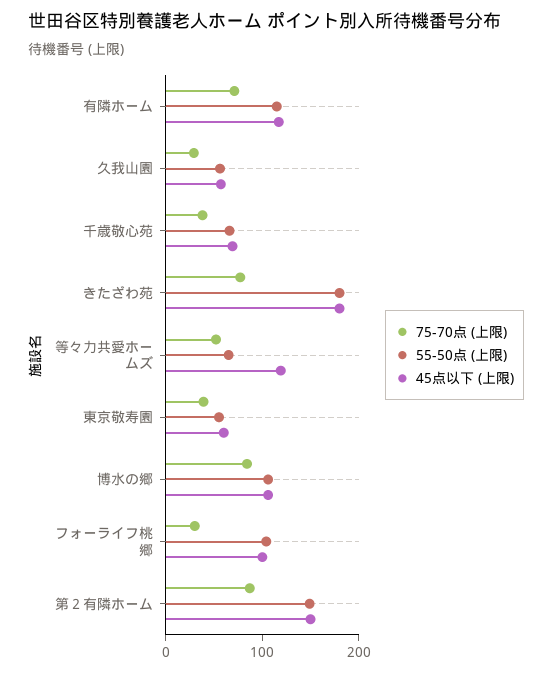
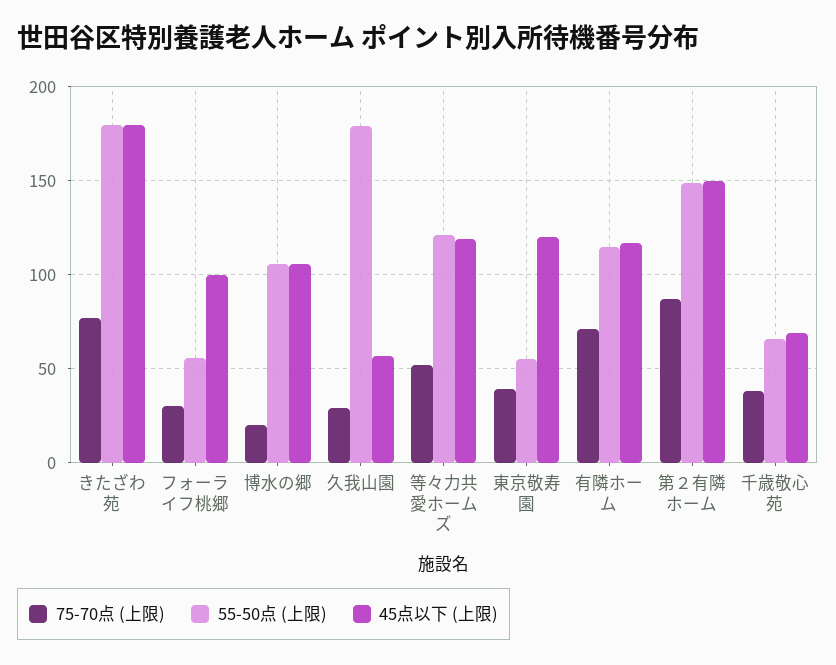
  {
    "75-70点 (上限)": {
      "有隣ホーム": 70,
      "久我山園": 30,
      "千歳敬心苑": 40,
      "きたざわ苑": 75,
      "等々力共愛ホームズ": 50,
      "東京敬寿園": 40,
-     "博水の郷": 80,
+     "博水の郷": 20,
      "フォーライフ桃郷": 30,
      "第２有隣ホーム": 85
    },
    "55-50点 (上限)": {
      "有隣ホーム": 115,
-     "久我山園": 60,
+     "久我山園": 180,
      "千歳敬心苑": 65,
      "きたざわ苑": 180,
-     "等々力共愛ホームズ": 60,
+     "等々力共愛ホームズ": 120,
      "東京敬寿園": 55,
      "博水の郷": 105,
-     "フォーライフ桃郷": 100,
+     "フォーライフ桃郷": 55,
      "第２有隣ホーム": 150
    },
    "45点以下 (上限)": {
      "有隣ホーム": 115,
      "久我山園": 55,
      "千歳敬心苑": 70,
      "きたざわ苑": 180,
      "等々力共愛ホームズ": 120,
-     "東京敬寿園": 60,
+     "東京敬寿園": 120,
      "博水の郷": 105,
      "フォーライフ桃郷": 100,
      "第２有隣ホーム": 150
    }
  }

